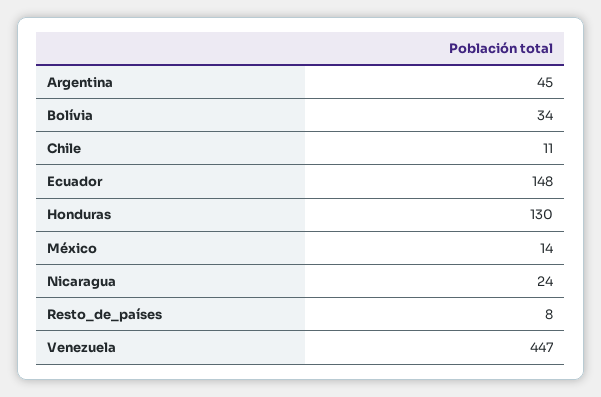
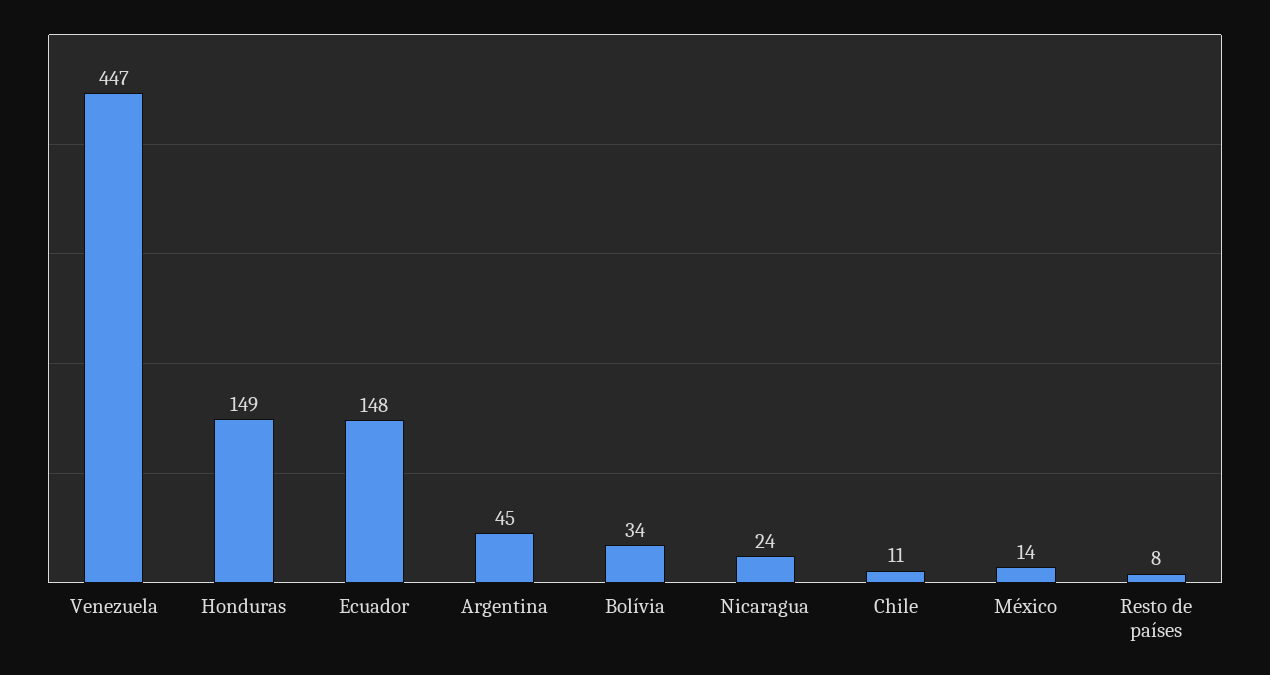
  {
    "Argentina": 45,
    "Bolívia": 34,
    "Chile": 11,
    "Ecuador": 148,
-   "Honduras": 130,
+   "Honduras": 149,
    "México": 14,
    "Nicaragua": 24,
    "Resto_de_países": 8,
    "Venezuela": 447
  }

